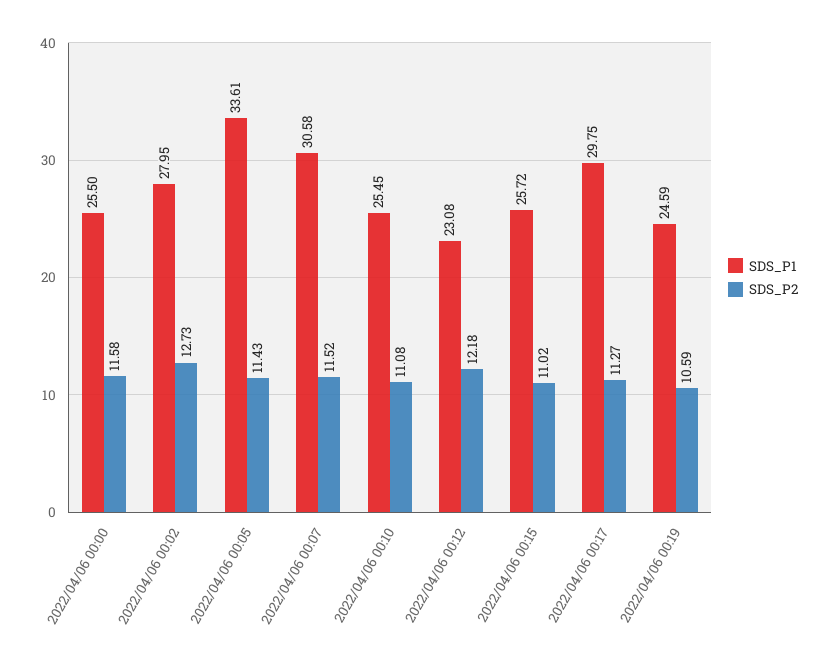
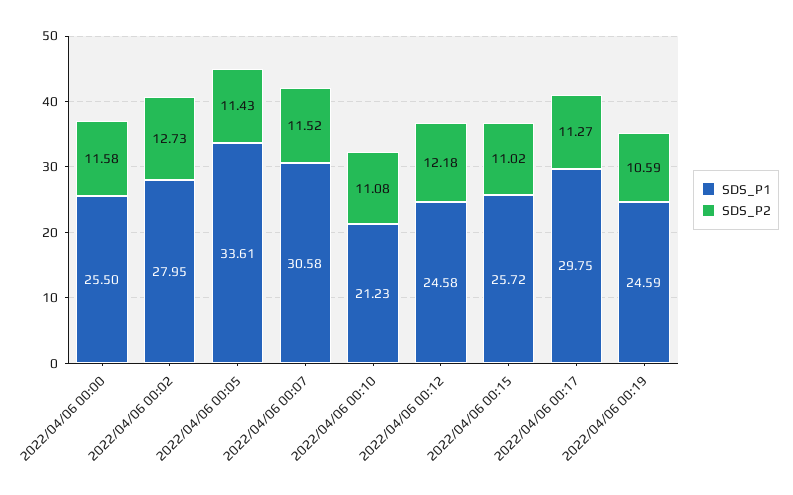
  {
    "SDS_P1": {
      "2022/04/06 00:00": 25.5,
      "2022/04/06 00:02": 27.95,
      "2022/04/06 00:05": 33.61,
      "2022/04/06 00:07": 30.58,
-     "2022/04/06 00:10": 25.45,
+     "2022/04/06 00:10": 21.23,
-     "2022/04/06 00:12": 23.08,
+     "2022/04/06 00:12": 24.58,
      "2022/04/06 00:15": 25.72,
      "2022/04/06 00:17": 29.75,
      "2022/04/06 00:19": 24.59
    },
    "SDS_P2": {
      "2022/04/06 00:00": 11.58,
      "2022/04/06 00:02": 12.73,
      "2022/04/06 00:05": 11.43,
      "2022/04/06 00:07": 11.52,
      "2022/04/06 00:10": 11.08,
      "2022/04/06 00:12": 12.18,
      "2022/04/06 00:15": 11.02,
      "2022/04/06 00:17": 11.27,
      "2022/04/06 00:19": 10.59
    }
  }

